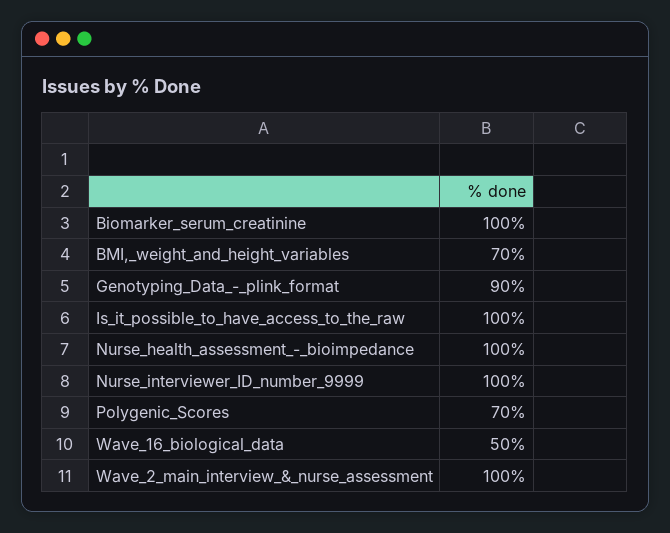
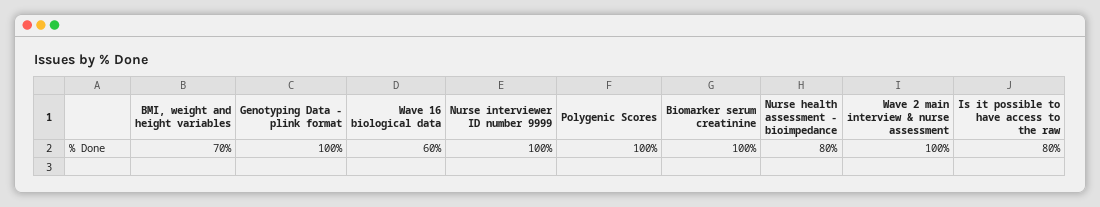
  {
    "Biomarker_serum_creatinine": 100,
    "BMI,_weight_and_height_variables": 70,
-   "Genotyping_Data_-_plink_format": 90,
+   "Genotyping_Data_-_plink_format": 100,
-   "Is_it_possible_to_have_access_to_the_raw": 100,
+   "Is_it_possible_to_have_access_to_the_raw": 80,
-   "Nurse_health_assessment_-_bioimpedance": 100,
+   "Nurse_health_assessment_-_bioimpedance": 80,
    "Nurse_interviewer_ID_number_9999": 100,
-   "Polygenic_Scores": 70,
+   "Polygenic_Scores": 100,
-   "Wave_16_biological_data": 50,
+   "Wave_16_biological_data": 60,
    "Wave_2_main_interview_&_nurse_assessment": 100
  }

